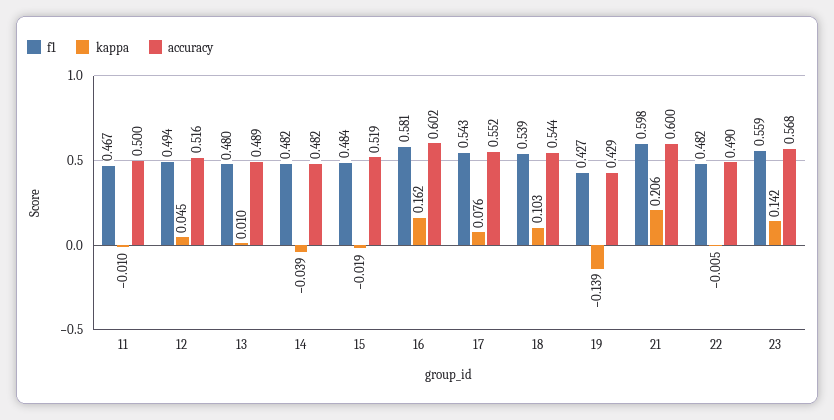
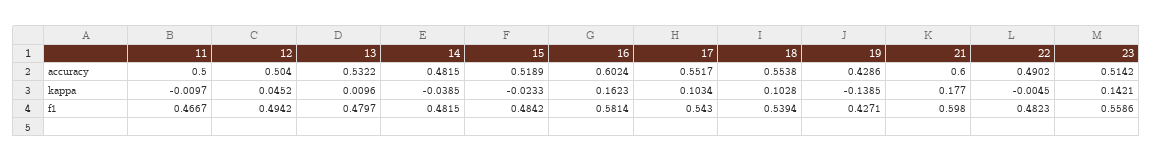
  {
    "f1": {
      "11": 0.4667,
      "12": 0.4942,
      "13": 0.4797,
      "14": 0.4815,
      "15": 0.4842,
      "16": 0.5814,
      "17": 0.543,
      "18": 0.5394,
      "19": 0.4271,
      "21": 0.598,
      "22": 0.4823,
      "23": 0.5586
    },
    "kappa": {
      "11": -0.0097,
      "12": 0.0452,
      "13": 0.0096,
      "14": -0.0385,
-     "15": -0.019,
+     "15": -0.0233,
      "16": 0.1623,
-     "17": 0.076,
+     "17": 0.1034,
      "18": 0.1028,
      "19": -0.1385,
-     "21": 0.206,
+     "21": 0.177,
      "22": -0.0045,
      "23": 0.1421
    },
    "accuracy": {
      "11": 0.5,
-     "12": 0.516,
+     "12": 0.504,
-     "13": 0.489,
+     "13": 0.5322,
      "14": 0.4815,
      "15": 0.5189,
      "16": 0.6024,
      "17": 0.5517,
-     "18": 0.544,
+     "18": 0.5538,
      "19": 0.4286,
      "21": 0.6,
      "22": 0.4902,
-     "23": 0.568
+     "23": 0.5142
    }
  }

